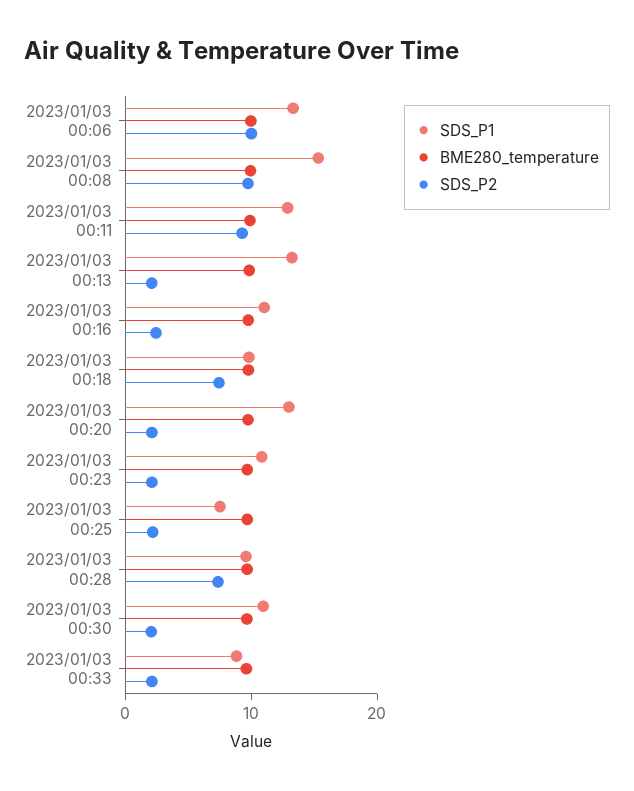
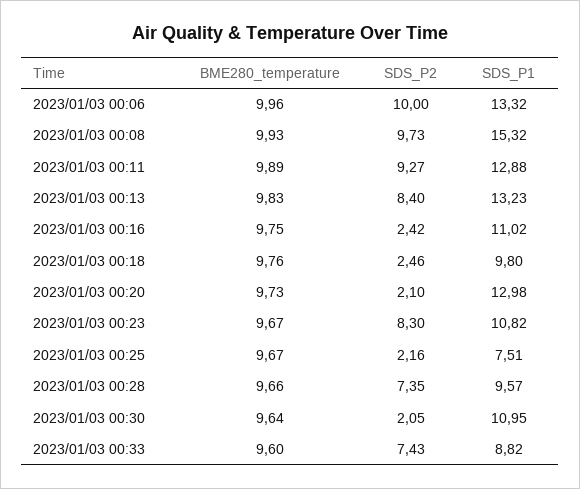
  {
    "SDS_P1": {
      "2023/01/03 00:06": 13.32,
      "2023/01/03 00:08": 15.32,
      "2023/01/03 00:11": 12.88,
      "2023/01/03 00:13": 13.23,
      "2023/01/03 00:16": 11.02,
      "2023/01/03 00:18": 9.8,
      "2023/01/03 00:20": 12.98,
      "2023/01/03 00:23": 10.82,
      "2023/01/03 00:25": 7.51,
      "2023/01/03 00:28": 9.57,
      "2023/01/03 00:30": 10.95,
      "2023/01/03 00:33": 8.82
    },
    "BME280_temperature": {
      "2023/01/03 00:06": 9.96,
      "2023/01/03 00:08": 9.93,
      "2023/01/03 00:11": 9.89,
      "2023/01/03 00:13": 9.83,
      "2023/01/03 00:16": 9.75,
      "2023/01/03 00:18": 9.76,
      "2023/01/03 00:20": 9.73,
      "2023/01/03 00:23": 9.67,
      "2023/01/03 00:25": 9.67,
      "2023/01/03 00:28": 9.66,
      "2023/01/03 00:30": 9.64,
      "2023/01/03 00:33": 9.6
    },
    "SDS_P2": {
      "2023/01/03 00:06": 10,
      "2023/01/03 00:08": 9.73,
      "2023/01/03 00:11": 9.27,
-     "2023/01/03 00:13": 2,
+     "2023/01/03 00:13": 8.4,
      "2023/01/03 00:16": 2.42,
-     "2023/01/03 00:18": 8,
+     "2023/01/03 00:18": 2.46,
      "2023/01/03 00:20": 2.1,
-     "2023/01/03 00:23": 2,
+     "2023/01/03 00:23": 8.3,
      "2023/01/03 00:25": 2.16,
      "2023/01/03 00:28": 7.35,
      "2023/01/03 00:30": 2.05,
-     "2023/01/03 00:33": 2
+     "2023/01/03 00:33": 7.43
    }
  }

